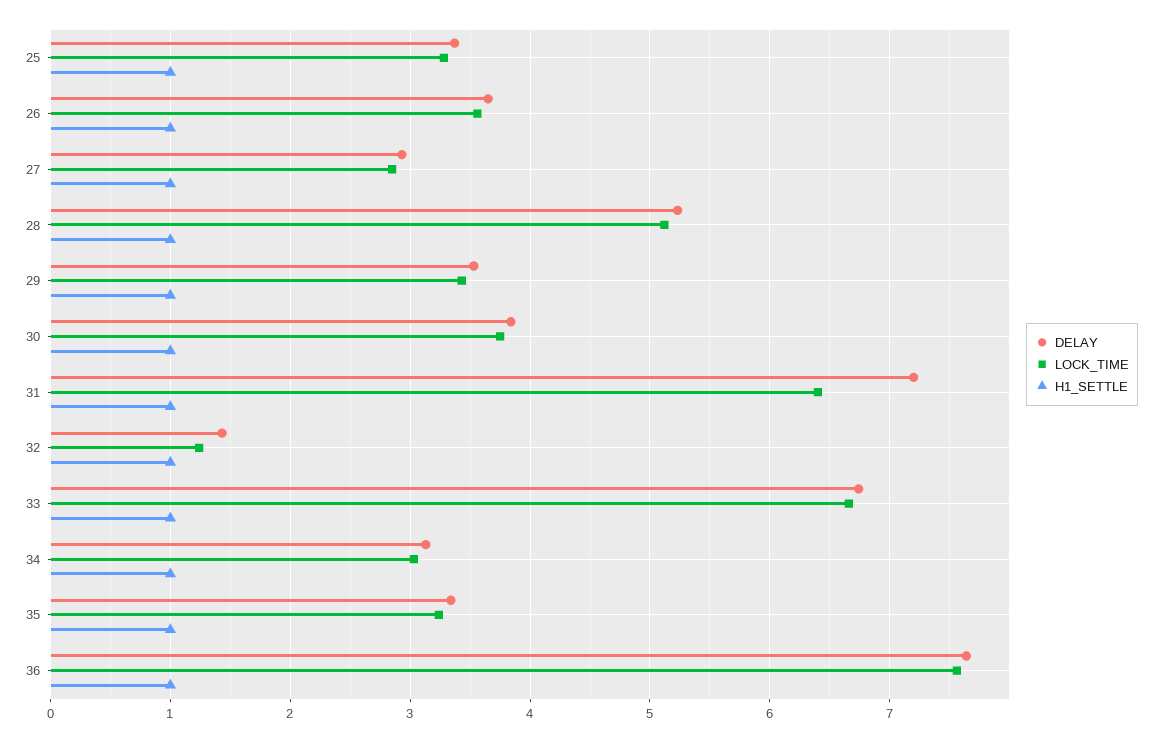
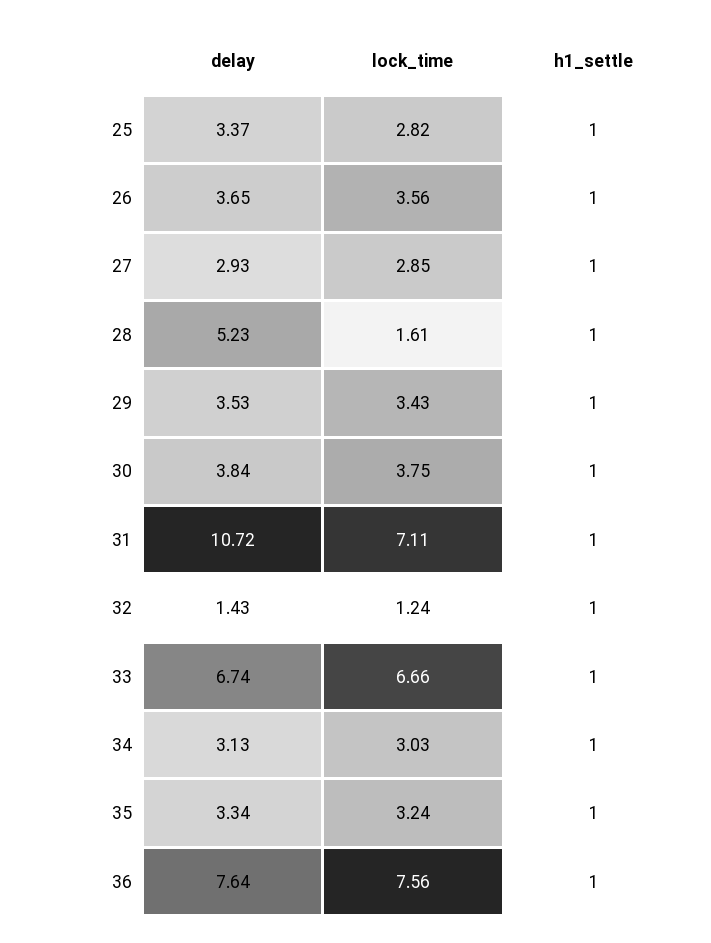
  {
    "DELAY": {
      "25": 3.37,
      "26": 3.65,
      "27": 2.93,
      "28": 5.23,
      "29": 3.53,
      "30": 3.84,
-     "31": 7.2,
+     "31": 10.72,
      "32": 1.43,
      "33": 6.74,
      "34": 3.13,
      "35": 3.34,
      "36": 7.64
    },
    "LOCK_TIME": {
-     "25": 3.3,
+     "25": 2.82,
      "26": 3.56,
      "27": 2.85,
-     "28": 5.1,
+     "28": 1.61,
      "29": 3.43,
      "30": 3.75,
-     "31": 6.4,
+     "31": 7.11,
      "32": 1.24,
      "33": 6.66,
      "34": 3.03,
      "35": 3.24,
      "36": 7.56
    },
    "H1_SETTLE": {
      "25": 1,
      "26": 1,
      "27": 1,
      "28": 1,
      "29": 1,
      "30": 1,
      "31": 1,
      "32": 1,
      "33": 1,
      "34": 1,
      "35": 1,
      "36": 1
    }
  }

